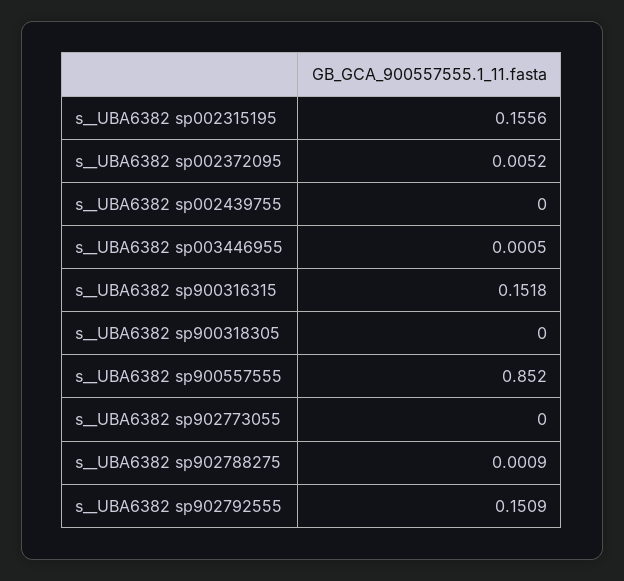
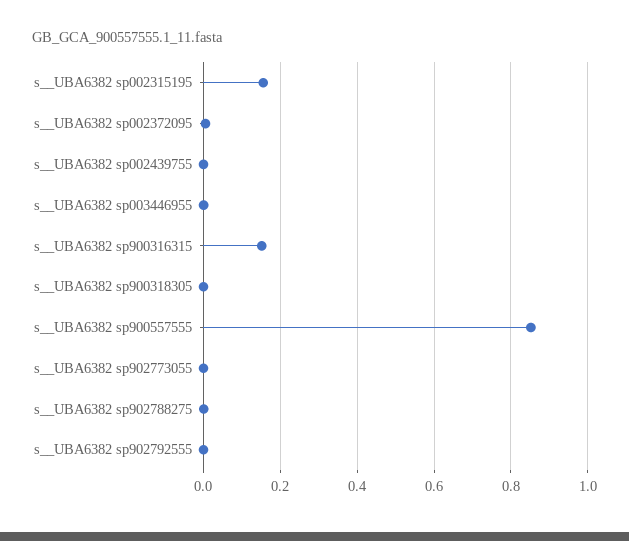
  {
    "s__UBA6382 sp002315195": 0.1556,
    "s__UBA6382 sp002372095": 0.0052,
    "s__UBA6382 sp002439755": 0,
    "s__UBA6382 sp003446955": 0.0005,
    "s__UBA6382 sp900316315": 0.1518,
    "s__UBA6382 sp900318305": 0,
    "s__UBA6382 sp900557555": 0.852,
    "s__UBA6382 sp902773055": 0,
    "s__UBA6382 sp902788275": 0.0009,
-   "s__UBA6382 sp902792555": 0.1509
+   "s__UBA6382 sp902792555": 0
  }

